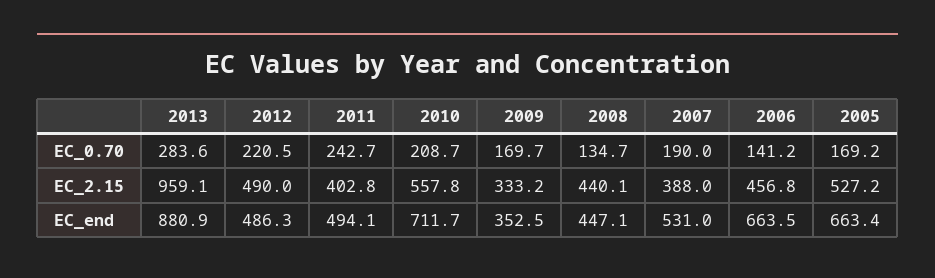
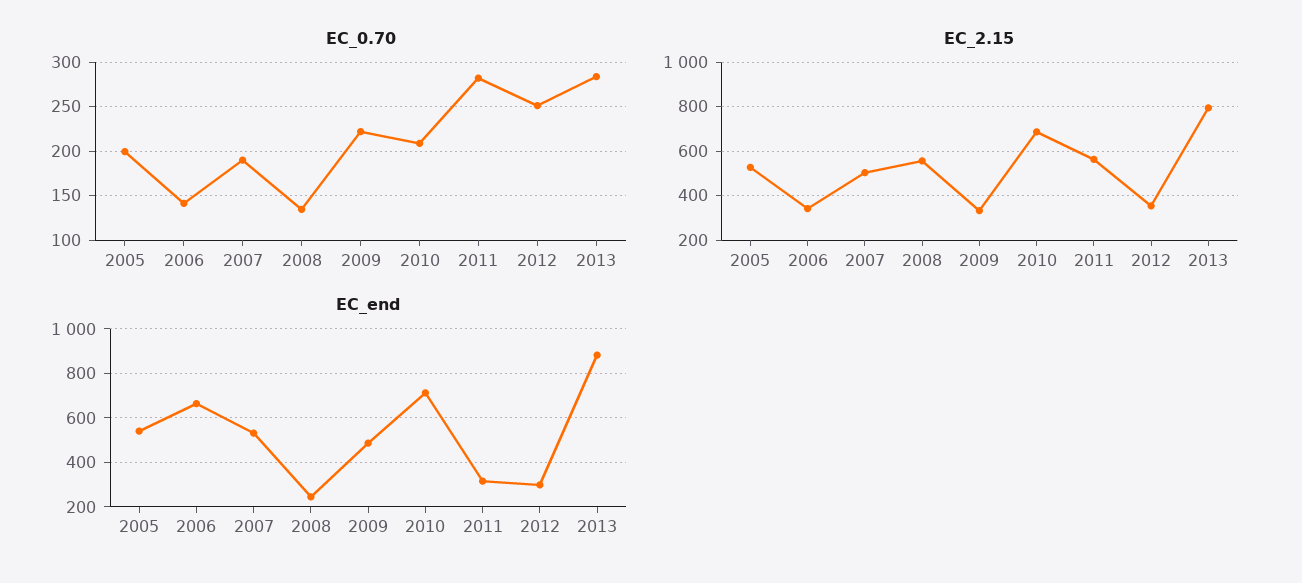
  {
    "EC_0.70": {
      "2013": 283.6,
-     "2012": 220.5,
+     "2012": 250,
-     "2011": 242.7,
+     "2011": 280,
      "2010": 208.7,
-     "2009": 169.7,
+     "2009": 220,
      "2008": 134.7,
      "2007": 190,
      "2006": 141.2,
-     "2005": 169.2
+     "2005": 200
    },
    "EC_2.15": {
-     "2013": 959.1,
+     "2013": 800,
-     "2012": 490,
+     "2012": 350,
-     "2011": 402.8,
+     "2011": 550,
-     "2010": 557.8,
+     "2010": 700,
      "2009": 333.2,
-     "2008": 440.1,
+     "2008": 550,
-     "2007": 388,
+     "2007": 500,
-     "2006": 456.8,
+     "2006": 350,
      "2005": 527.2
    },
    "EC_end": {
      "2013": 880.9,
-     "2012": 486.3,
+     "2012": 300,
-     "2011": 494.1,
+     "2011": 300,
      "2010": 711.7,
-     "2009": 352.5,
+     "2009": 500,
-     "2008": 447.1,
+     "2008": 250,
      "2007": 531,
      "2006": 663.5,
-     "2005": 663.4
+     "2005": 550
    }
  }

